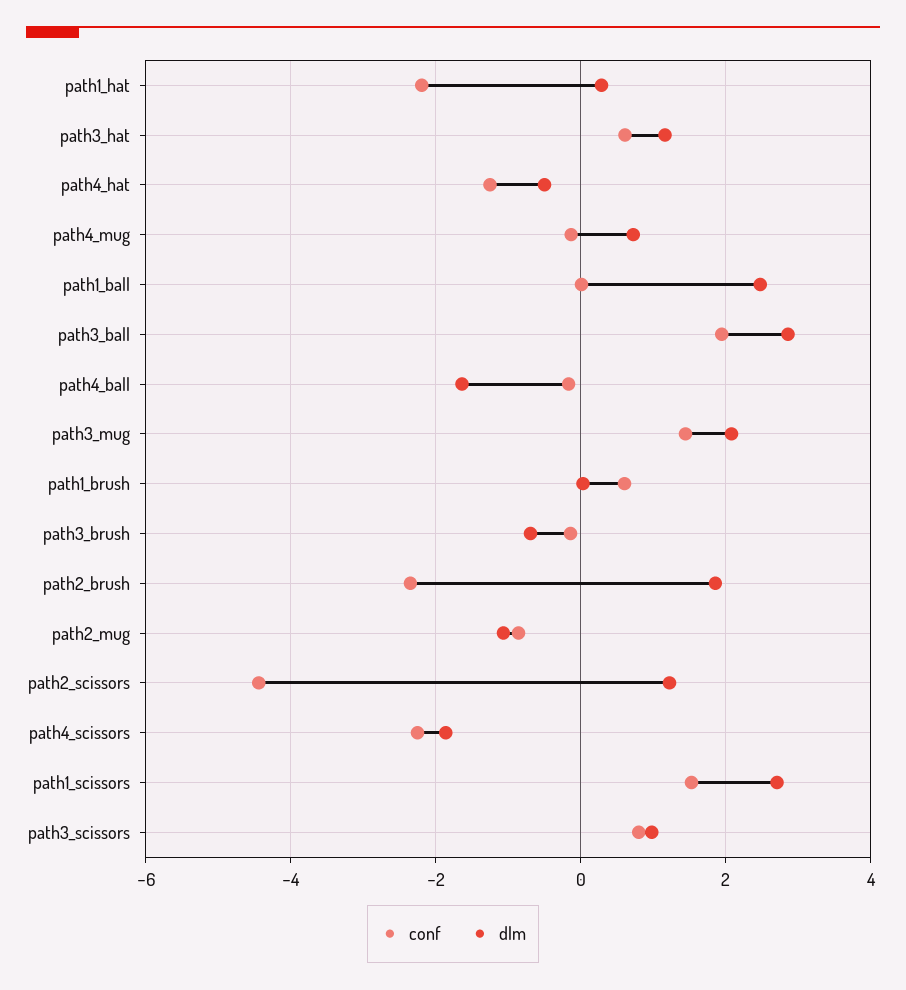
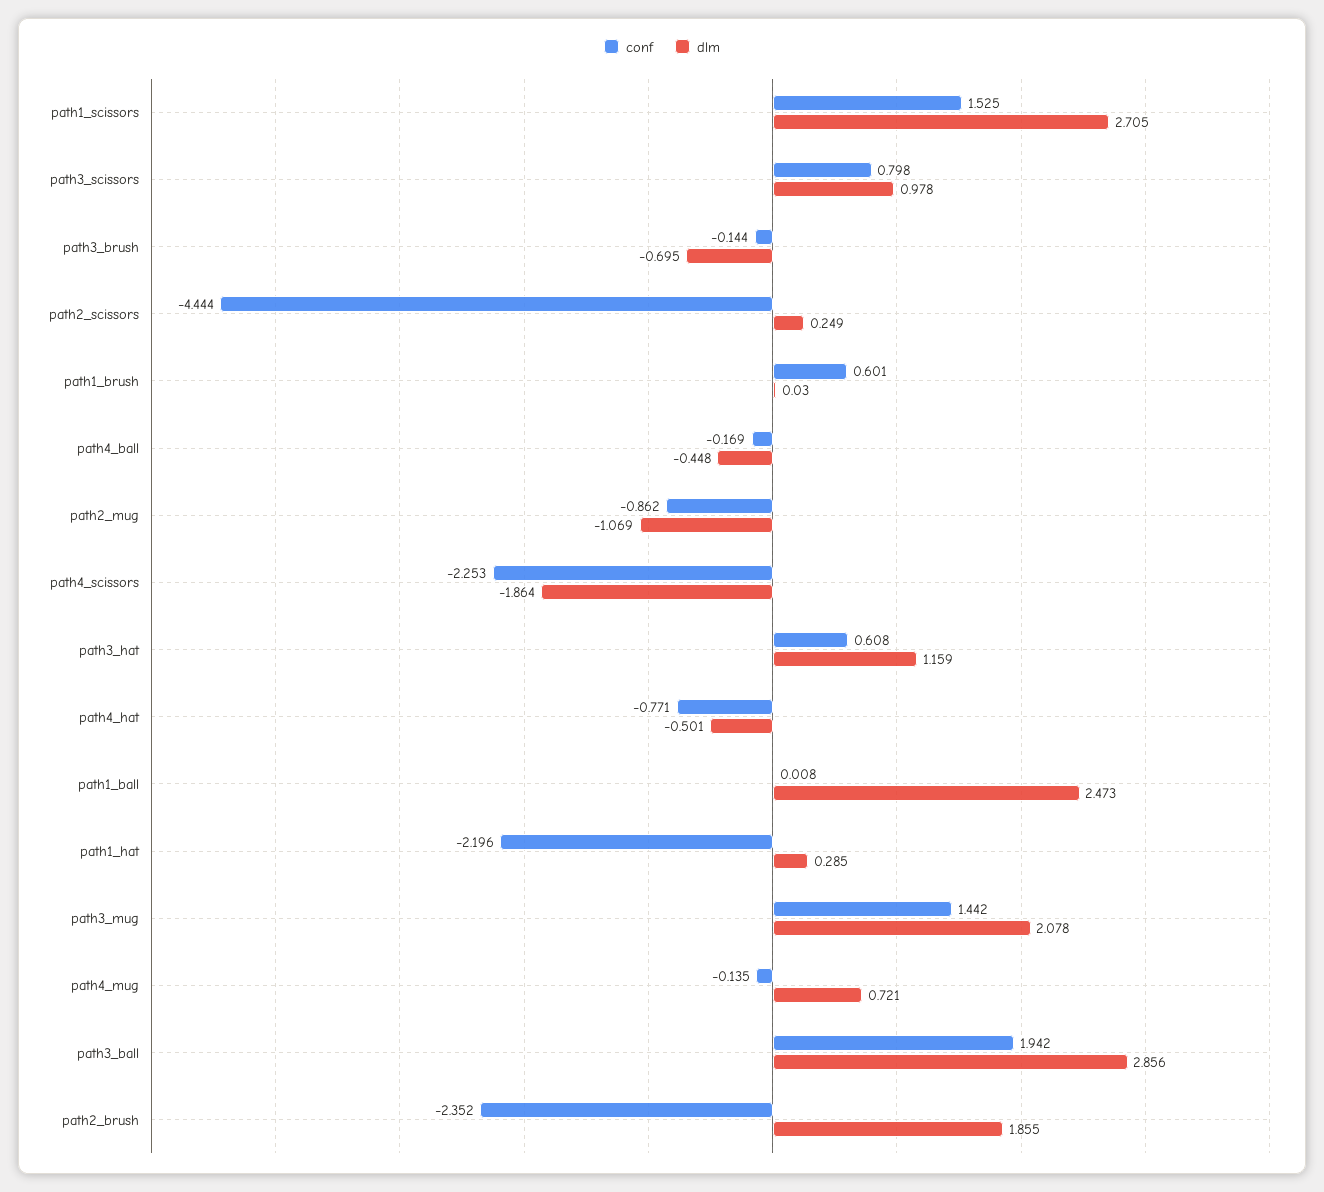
  {
    "conf": {
      "path1_hat": -2.196,
      "path3_hat": 0.608,
-     "path4_hat": -1.2,
+     "path4_hat": -0.771,
      "path4_mug": -0.135,
      "path1_ball": 0.008,
      "path3_ball": 1.942,
      "path4_ball": -0.169,
      "path3_mug": 1.442,
      "path1_brush": 0.601,
      "path3_brush": -0.144,
      "path2_brush": -2.352,
      "path2_mug": -0.862,
      "path2_scissors": -4.444,
      "path4_scissors": -2.253,
      "path1_scissors": 1.525,
      "path3_scissors": 0.798
    },
    "dlm": {
      "path1_hat": 0.285,
      "path3_hat": 1.159,
      "path4_hat": -0.501,
      "path4_mug": 0.721,
      "path1_ball": 2.473,
      "path3_ball": 2.856,
-     "path4_ball": -1.6,
+     "path4_ball": -0.448,
      "path3_mug": 2.078,
      "path1_brush": 0.03,
      "path3_brush": -0.695,
      "path2_brush": 1.855,
      "path2_mug": -1.069,
-     "path2_scissors": 1.2,
+     "path2_scissors": 0.249,
      "path4_scissors": -1.864,
      "path1_scissors": 2.705,
      "path3_scissors": 0.978
    }
  }

